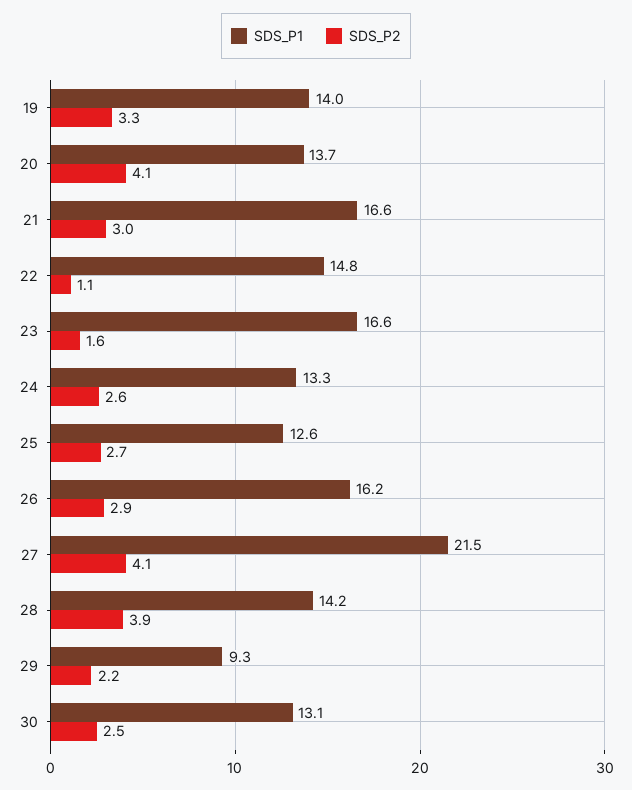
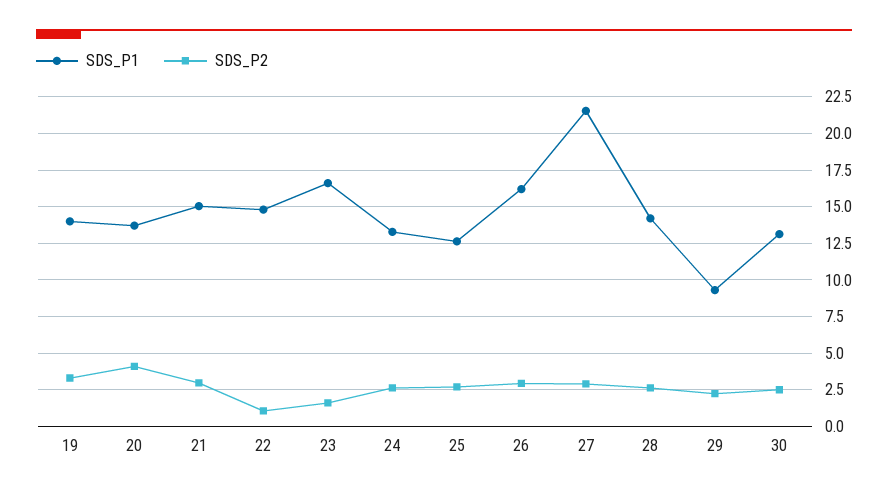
  {
    "SDS_P1": {
      "19": 14,
      "20": 13.7,
-     "21": 16.6,
+     "21": 15,
      "22": 14.8,
      "23": 16.6,
      "24": 13.3,
      "25": 12.6,
      "26": 16.2,
      "27": 21.5,
      "28": 14.2,
      "29": 9.3,
      "30": 13.1
    },
    "SDS_P2": {
      "19": 3.3,
      "20": 4.1,
      "21": 3,
      "22": 1.1,
      "23": 1.6,
      "24": 2.6,
      "25": 2.7,
      "26": 2.9,
-     "27": 4.1,
+     "27": 3,
-     "28": 3.9,
+     "28": 2.5,
      "29": 2.2,
      "30": 2.5
    }
  }

